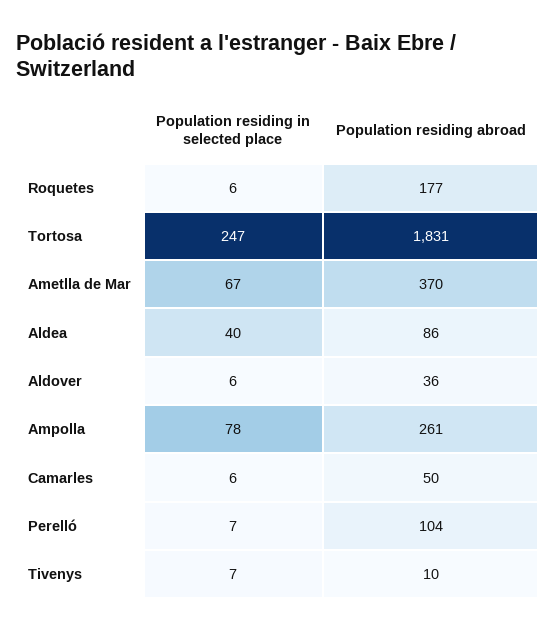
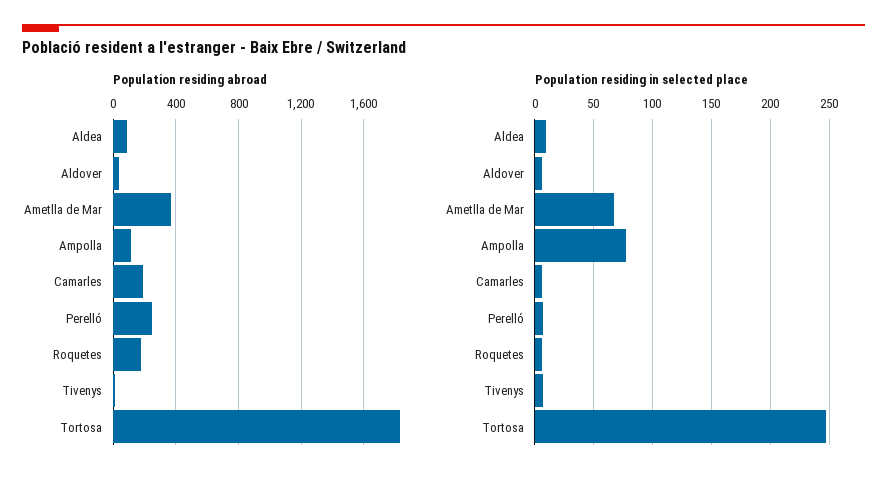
  {
    "Population residing in selected place": {
      "Roquetes": 6,
      "Tortosa": 247,
      "Ametlla de Mar": 67,
-     "Aldea": 40,
+     "Aldea": 10,
      "Aldover": 6,
      "Ampolla": 78,
      "Camarles": 6,
      "Perelló": 7,
      "Tivenys": 7
    },
    "Population residing abroad": {
      "Roquetes": 177,
      "Tortosa": 1831,
      "Ametlla de Mar": 370,
      "Aldea": 86,
      "Aldover": 36,
-     "Ampolla": 261,
+     "Ampolla": 100,
-     "Camarles": 50,
+     "Camarles": 200,
-     "Perelló": 104,
+     "Perelló": 250,
      "Tivenys": 10
    }
  }

